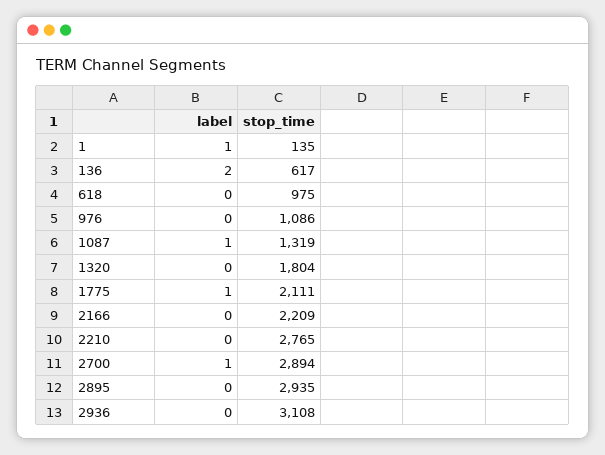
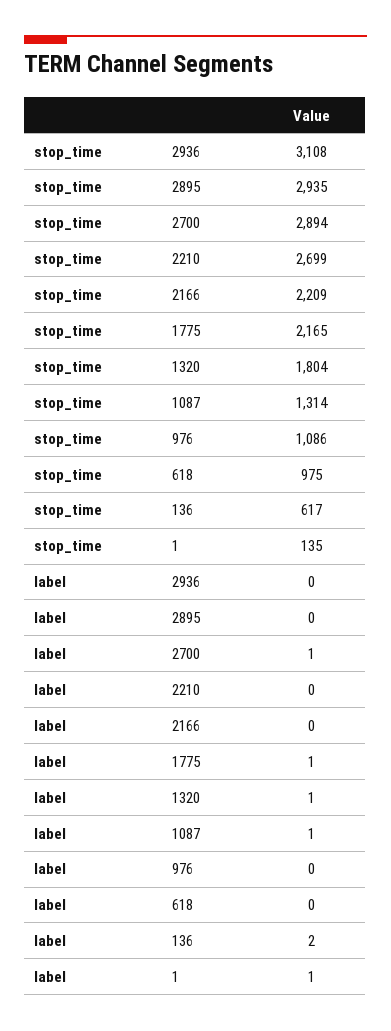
  {
    "label": {
      "1": 1,
      "136": 2,
      "618": 0,
      "976": 0,
      "1087": 1,
-     "1320": 0,
+     "1320": 1,
      "1775": 1,
      "2166": 0,
      "2210": 0,
      "2700": 1,
      "2895": 0,
      "2936": 0
    },
    "stop_time": {
      "1": 135,
      "136": 617,
      "618": 975,
      "976": 1086,
-     "1087": 1319,
+     "1087": 1314,
      "1320": 1804,
-     "1775": 2111,
+     "1775": 2165,
      "2166": 2209,
-     "2210": 2765,
+     "2210": 2699,
      "2700": 2894,
      "2895": 2935,
      "2936": 3108
    }
  }

